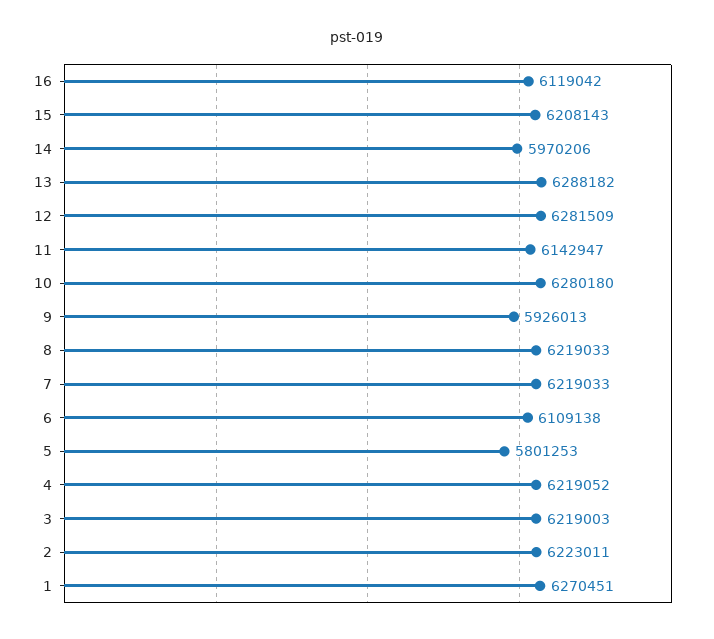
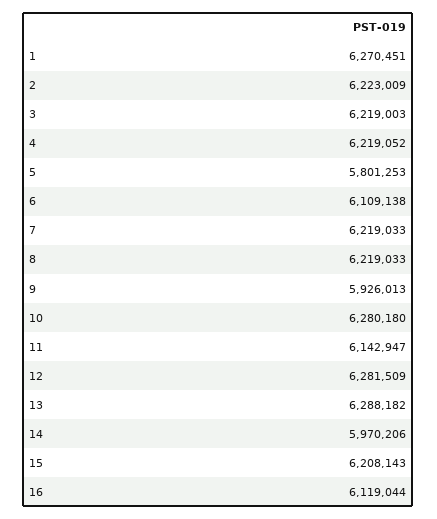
  {
-   "16": 6119042,
+   "16": 6119044,
    "15": 6208143,
    "14": 5970206,
    "13": 6288182,
    "12": 6281509,
    "11": 6142947,
    "10": 6280180,
    "9": 5926013,
    "8": 6219033,
    "7": 6219033,
    "6": 6109138,
    "5": 5801253,
    "4": 6219052,
    "3": 6219003,
-   "2": 6223011,
+   "2": 6223009,
    "1": 6270451
  }

